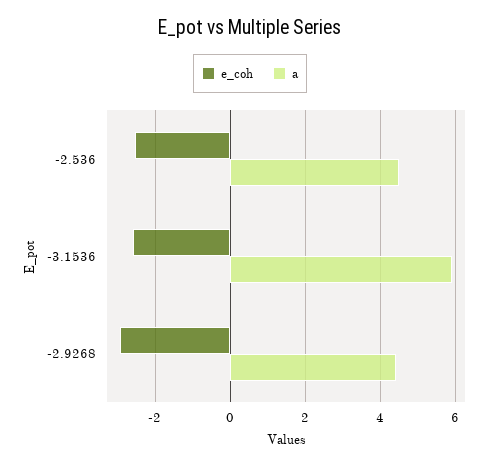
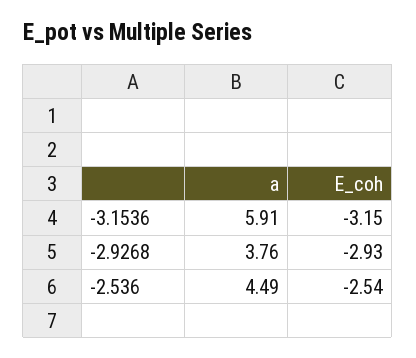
  {
    "e_coh": {
      "-2.536": -2.54,
-     "-3.1536": -2.6,
+     "-3.1536": -3.15,
      "-2.9268": -2.93
    },
    "a": {
      "-2.536": 4.49,
      "-3.1536": 5.91,
-     "-2.9268": 4.4
+     "-2.9268": 3.76
    }
  }

